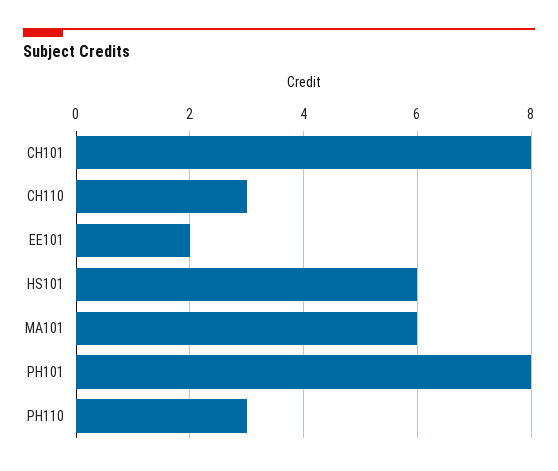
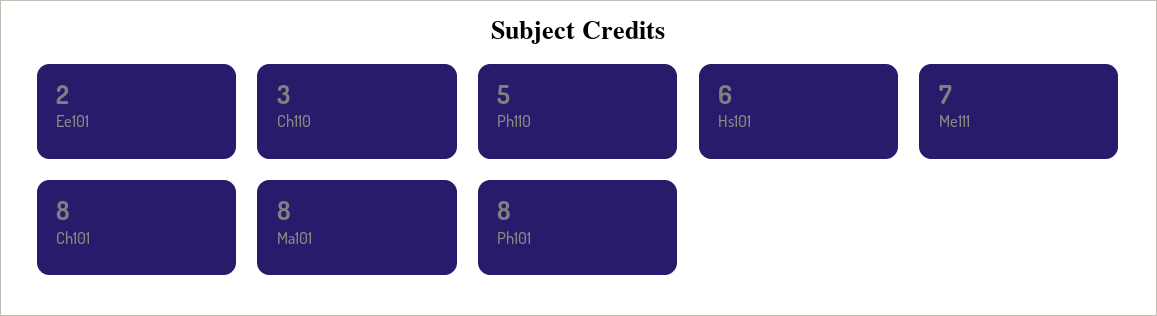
  {
    "CH101": 8,
    "CH110": 3,
    "EE101": 2,
    "HS101": 6,
-   "MA101": 6,
+   "MA101": 8,
    "PH101": 8,
-   "PH110": 3
+   "PH110": 5,
+   "Me111": 7
  }

